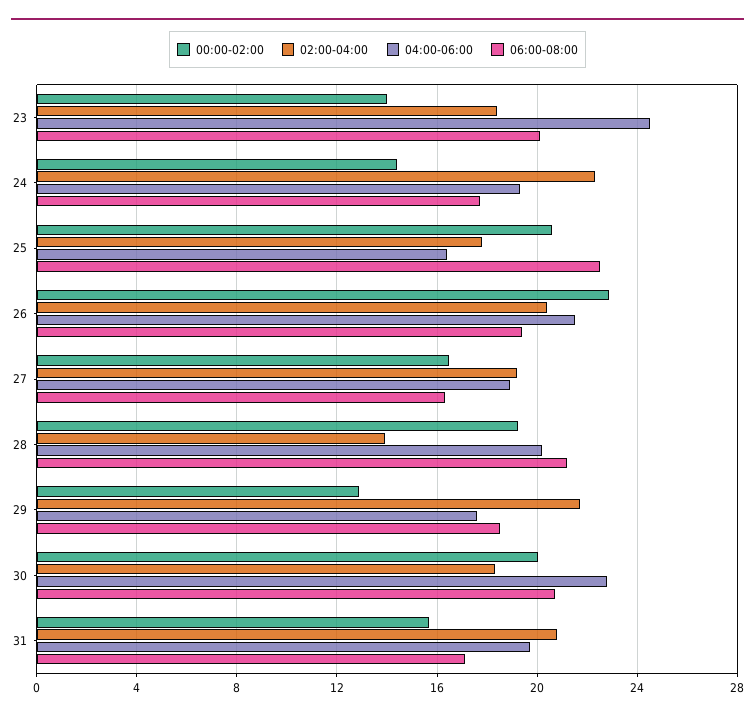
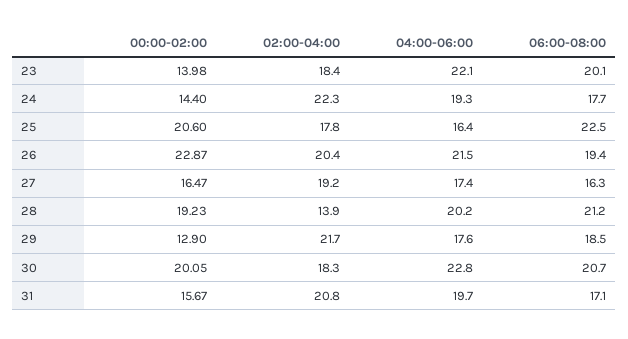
  {
    "00:00-02:00": {
      "23": 13.98,
      "24": 14.4,
      "25": 20.6,
      "26": 22.87,
      "27": 16.47,
      "28": 19.23,
      "29": 12.9,
      "30": 20.05,
      "31": 15.67
    },
    "02:00-04:00": {
      "23": 18.4,
      "24": 22.3,
      "25": 17.8,
      "26": 20.4,
      "27": 19.2,
      "28": 13.9,
      "29": 21.7,
      "30": 18.3,
      "31": 20.8
    },
    "04:00-06:00": {
-     "23": 24.5,
+     "23": 22.1,
      "24": 19.3,
      "25": 16.4,
      "26": 21.5,
-     "27": 19,
+     "27": 17.4,
      "28": 20.2,
      "29": 17.6,
      "30": 22.8,
      "31": 19.7
    },
    "06:00-08:00": {
      "23": 20.1,
      "24": 17.7,
      "25": 22.5,
      "26": 19.4,
      "27": 16.3,
      "28": 21.2,
      "29": 18.5,
      "30": 20.7,
      "31": 17.1
    }
  }

